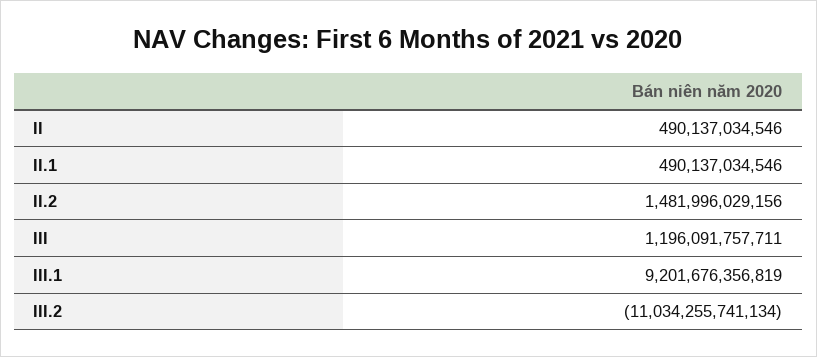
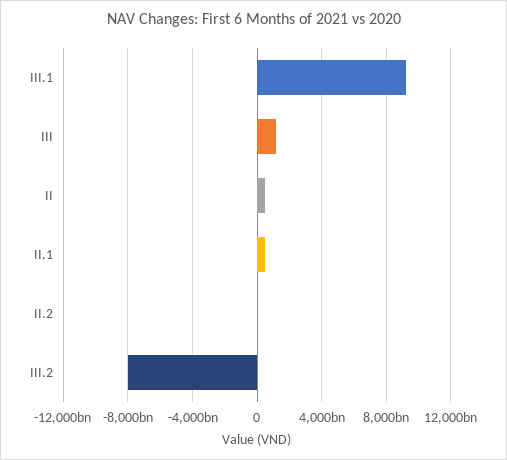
  {
    "II": 490137034546,
    "II.1": 490137034546,
-   "II.2": 1481996029156,
+   "II.2": 0,
    "III": 1196091757711,
    "III.1": 9201676356819,
-   "III.2": -11034255741134
+   "III.2": -8000000000000
  }

